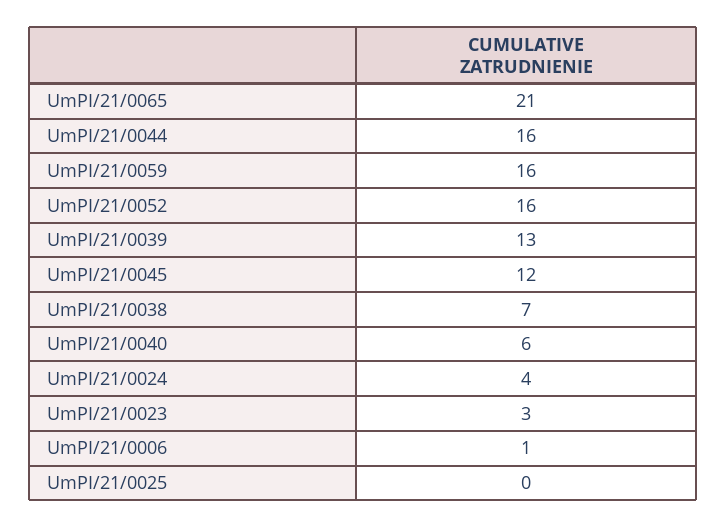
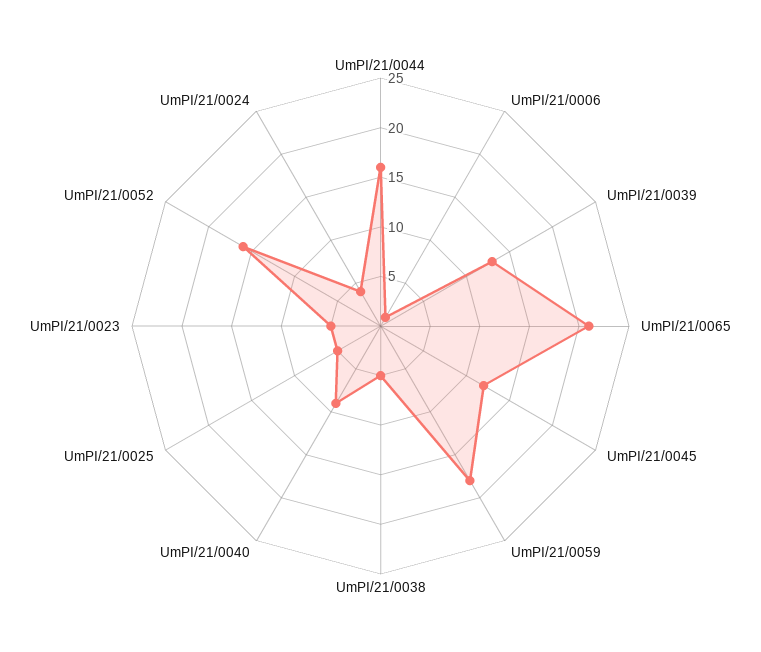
  {
    "UmPI/21/0065": 21,
    "UmPI/21/0044": 16,
-   "UmPI/21/0059": 16,
+   "UmPI/21/0059": 18,
    "UmPI/21/0052": 16,
    "UmPI/21/0039": 13,
    "UmPI/21/0045": 12,
-   "UmPI/21/0038": 7,
+   "UmPI/21/0038": 5,
-   "UmPI/21/0040": 6,
+   "UmPI/21/0040": 9,
    "UmPI/21/0024": 4,
-   "UmPI/21/0023": 3,
+   "UmPI/21/0023": 5,
    "UmPI/21/0006": 1,
-   "UmPI/21/0025": 0
+   "UmPI/21/0025": 5
  }

